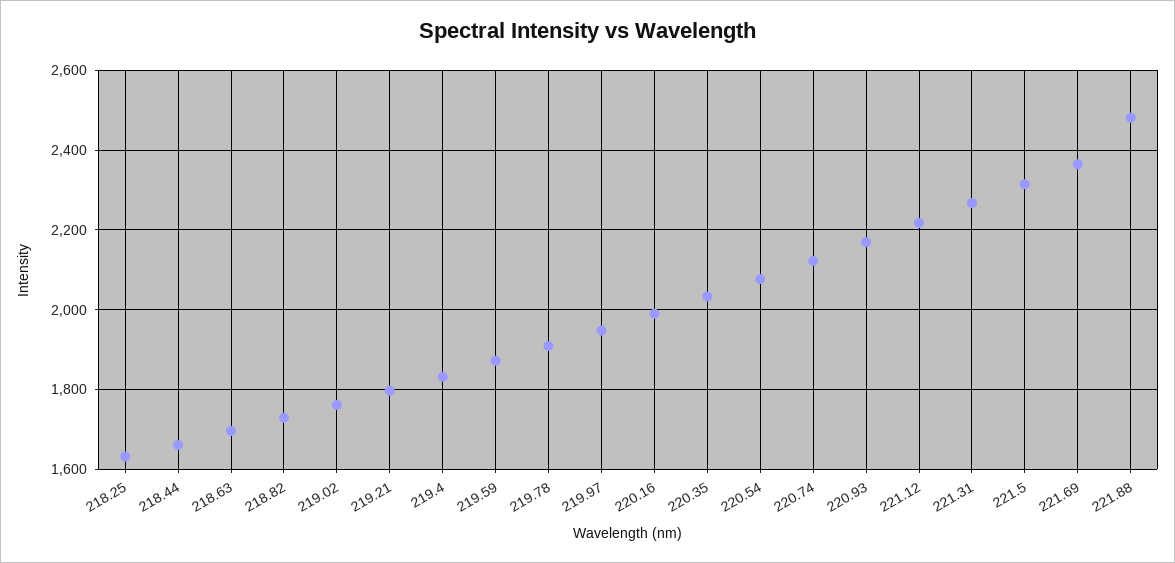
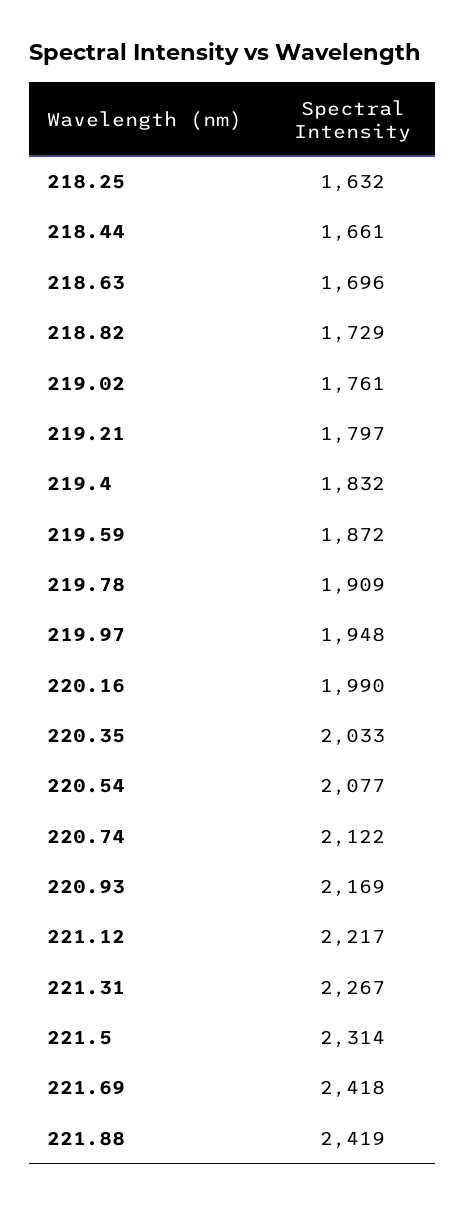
  {
    "218.25": 1632,
    "218.44": 1661,
    "218.63": 1696,
    "218.82": 1729,
    "219.02": 1761,
    "219.21": 1797,
    "219.4": 1832,
    "219.59": 1872,
    "219.78": 1909,
    "219.97": 1948,
    "220.16": 1990,
    "220.35": 2033,
    "220.54": 2077,
    "220.74": 2122,
    "220.93": 2169,
    "221.12": 2217,
    "221.31": 2267,
    "221.5": 2314,
-   "221.69": 2360,
+   "221.69": 2418,
-   "221.88": 2480
+   "221.88": 2419
  }

